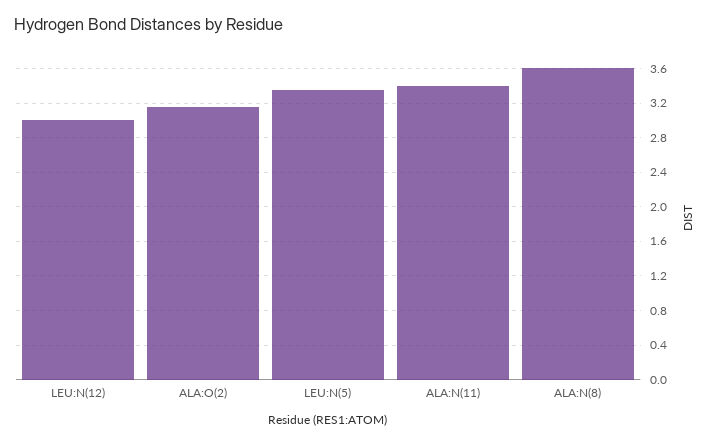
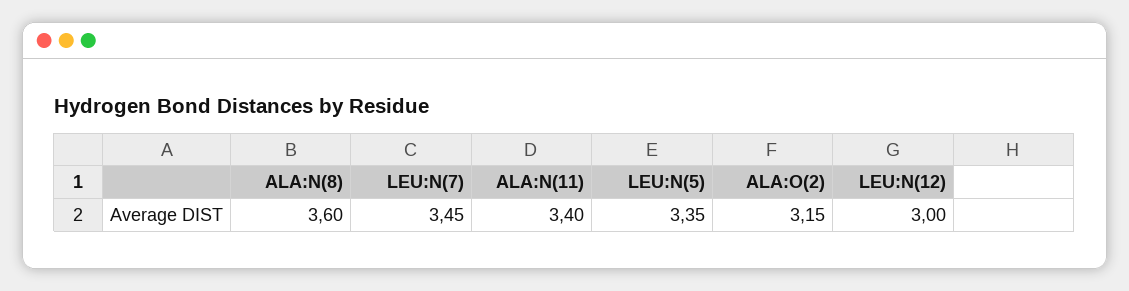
  {
    "LEU:N(12)": 3,
    "ALA:O(2)": 3.15,
    "LEU:N(5)": 3.35,
    "ALA:N(11)": 3.4,
-   "ALA:N(8)": 3.6
+   "ALA:N(8)": 3.6,
+   "LEU:N(7)": 3.45
  }

